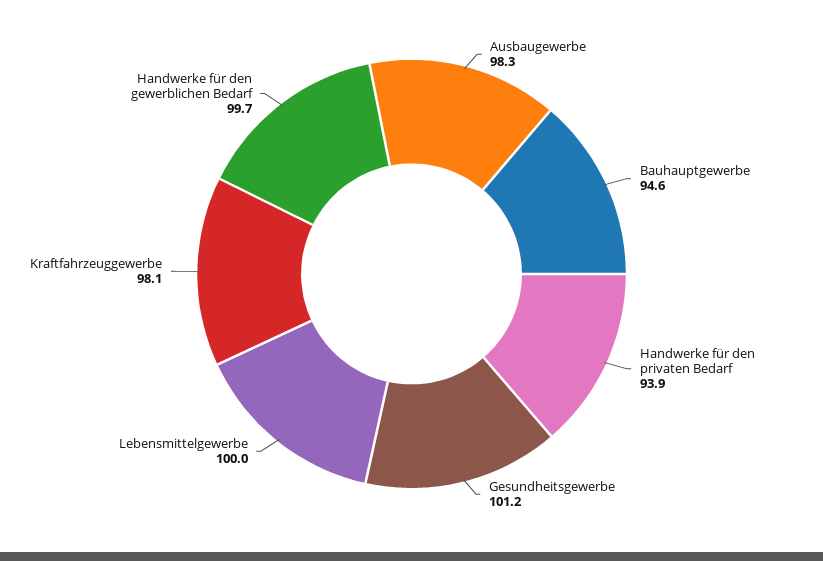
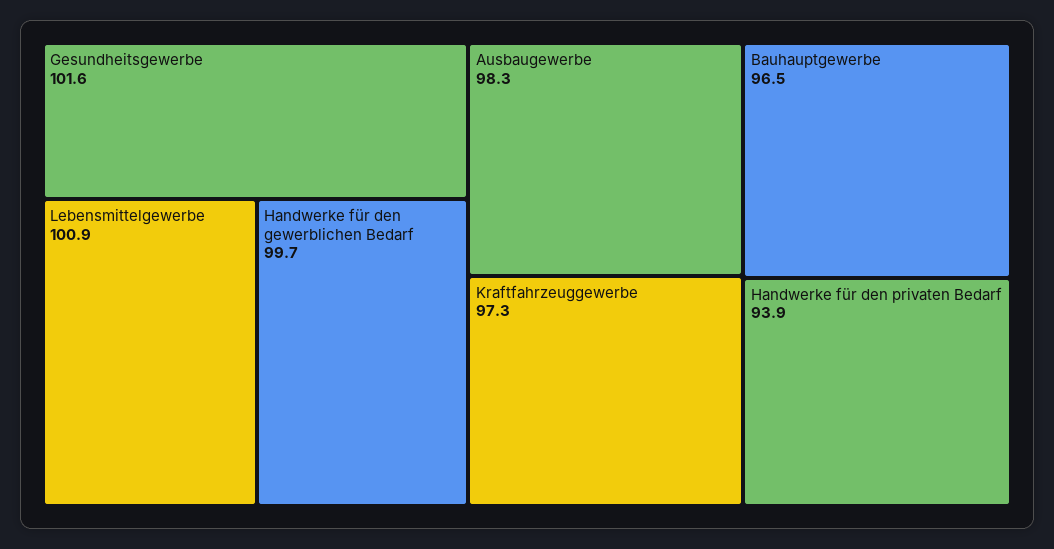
  {
    "Ausbaugewerbe": 98.3,
-   "Bauhauptgewerbe": 94.6,
+   "Bauhauptgewerbe": 96.5,
    "Handwerke für den privaten Bedarf": 93.9,
-   "Gesundheitsgewerbe": 101.2,
+   "Gesundheitsgewerbe": 101.6,
-   "Lebensmittelgewerbe": 100,
+   "Lebensmittelgewerbe": 100.9,
-   "Kraftfahrzeuggewerbe": 98.1,
+   "Kraftfahrzeuggewerbe": 97.3,
    "Handwerke für den gewerblichen Bedarf": 99.7
  }

